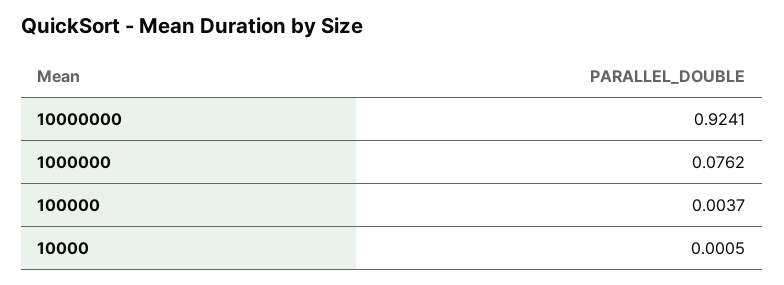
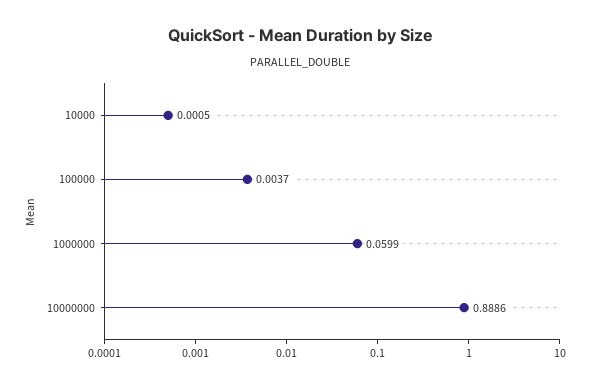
  {
-   "10000000": 0.9241,
+   "10000000": 0.8886,
-   "1000000": 0.0762,
+   "1000000": 0.0599,
    "100000": 0.0037,
    "10000": 0.0005
  }

